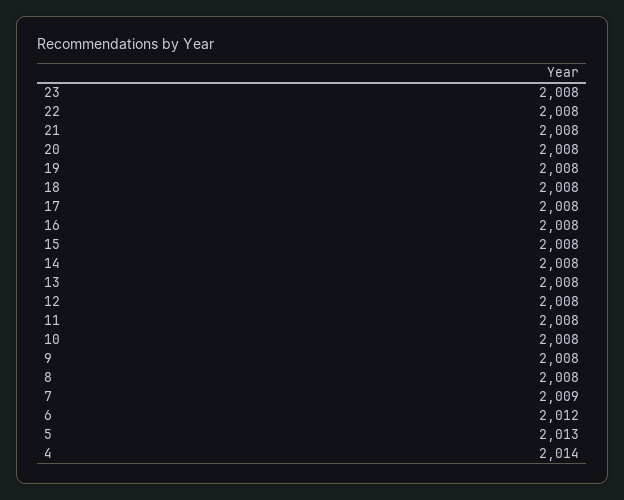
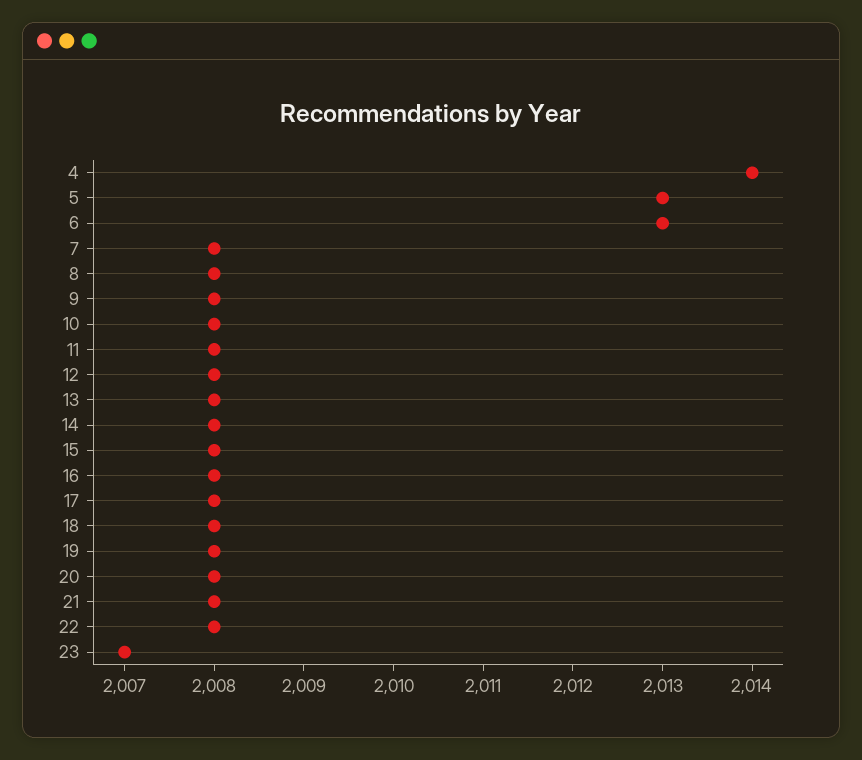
  {
-   "23": 2008,
+   "23": 2007,
    "22": 2008,
    "21": 2008,
    "20": 2008,
    "19": 2008,
    "18": 2008,
    "17": 2008,
    "16": 2008,
    "15": 2008,
    "14": 2008,
    "13": 2008,
    "12": 2008,
    "11": 2008,
    "10": 2008,
    "9": 2008,
    "8": 2008,
-   "7": 2009,
+   "7": 2008,
-   "6": 2012,
+   "6": 2013,
    "5": 2013,
    "4": 2014
  }

